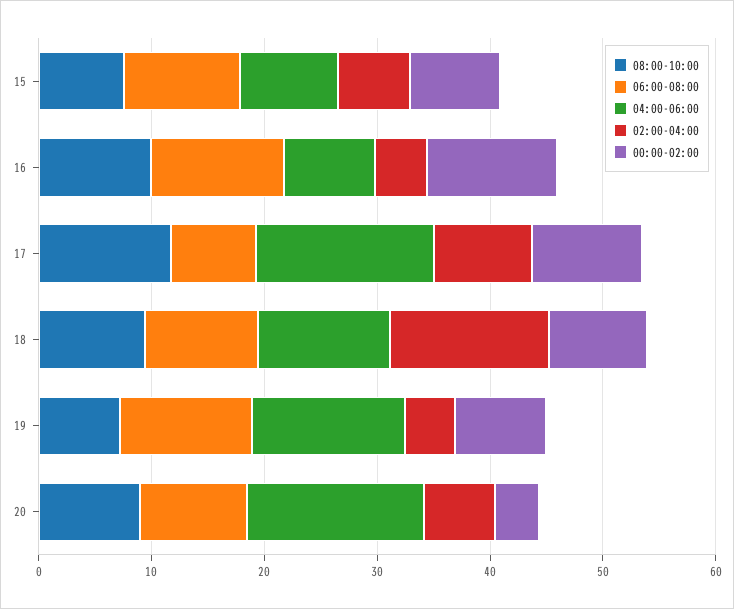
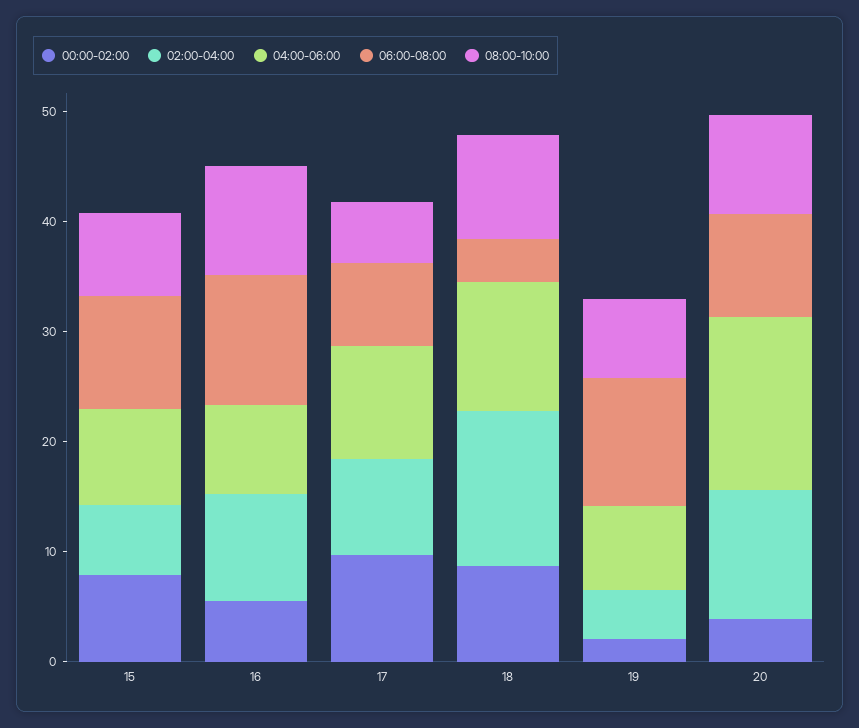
  {
    "08:00-10:00": {
      "15": 8,
      "16": 10,
-     "17": 12,
+     "17": 6,
      "18": 10,
      "19": 8,
      "20": 10
    },
    "06:00-08:00": {
      "15": 10,
      "16": 12,
      "17": 8,
-     "18": 10,
+     "18": 4,
      "19": 12,
      "20": 10
    },
    "04:00-06:00": {
      "15": 8,
      "16": 8,
-     "17": 16,
+     "17": 10,
      "18": 12,
-     "19": 14,
+     "19": 8,
      "20": 16
    },
    "02:00-04:00": {
      "15": 6,
-     "16": 4,
+     "16": 10,
      "17": 8,
      "18": 14,
      "19": 4,
-     "20": 6
+     "20": 12
    },
    "00:00-02:00": {
      "15": 8,
-     "16": 12,
+     "16": 6,
      "17": 10,
      "18": 8,
-     "19": 8,
+     "19": 2,
      "20": 4
    }
  }

